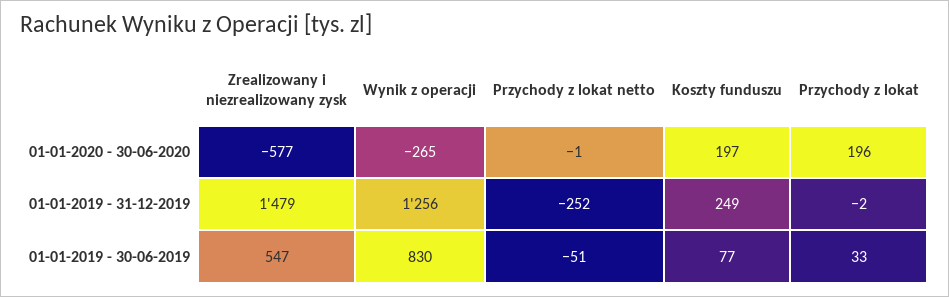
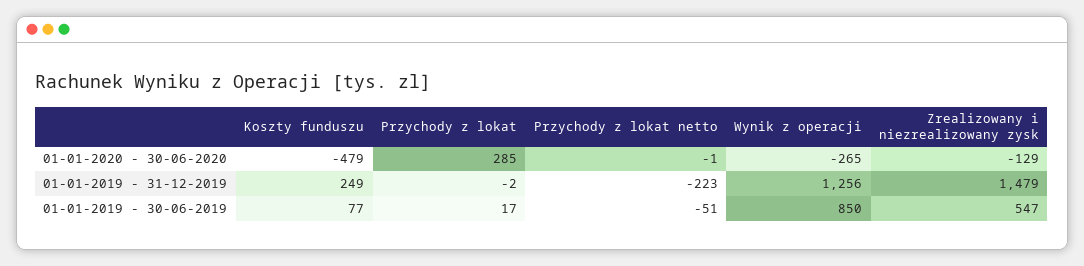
  {
    "Zrealizowany i niezrealizowany zysk": {
-     "01-01-2020 - 30-06-2020": -577,
+     "01-01-2020 - 30-06-2020": -129,
      "01-01-2019 - 31-12-2019": 1479,
      "01-01-2019 - 30-06-2019": 547
    },
    "Wynik z operacji": {
      "01-01-2020 - 30-06-2020": -265,
      "01-01-2019 - 31-12-2019": 1256,
-     "01-01-2019 - 30-06-2019": 830
+     "01-01-2019 - 30-06-2019": 850
    },
    "Przychody z lokat netto": {
      "01-01-2020 - 30-06-2020": -1,
-     "01-01-2019 - 31-12-2019": -252,
+     "01-01-2019 - 31-12-2019": -223,
      "01-01-2019 - 30-06-2019": -51
    },
    "Koszty funduszu": {
-     "01-01-2020 - 30-06-2020": 197,
+     "01-01-2020 - 30-06-2020": -479,
      "01-01-2019 - 31-12-2019": 249,
      "01-01-2019 - 30-06-2019": 77
    },
    "Przychody z lokat": {
-     "01-01-2020 - 30-06-2020": 196,
+     "01-01-2020 - 30-06-2020": 285,
      "01-01-2019 - 31-12-2019": -2,
-     "01-01-2019 - 30-06-2019": 33
+     "01-01-2019 - 30-06-2019": 17
    }
  }

